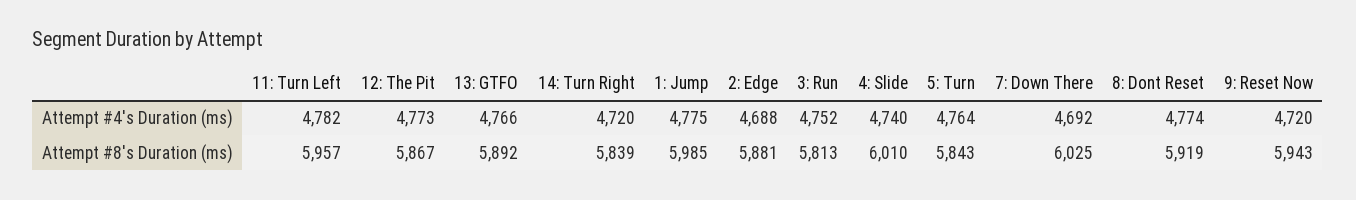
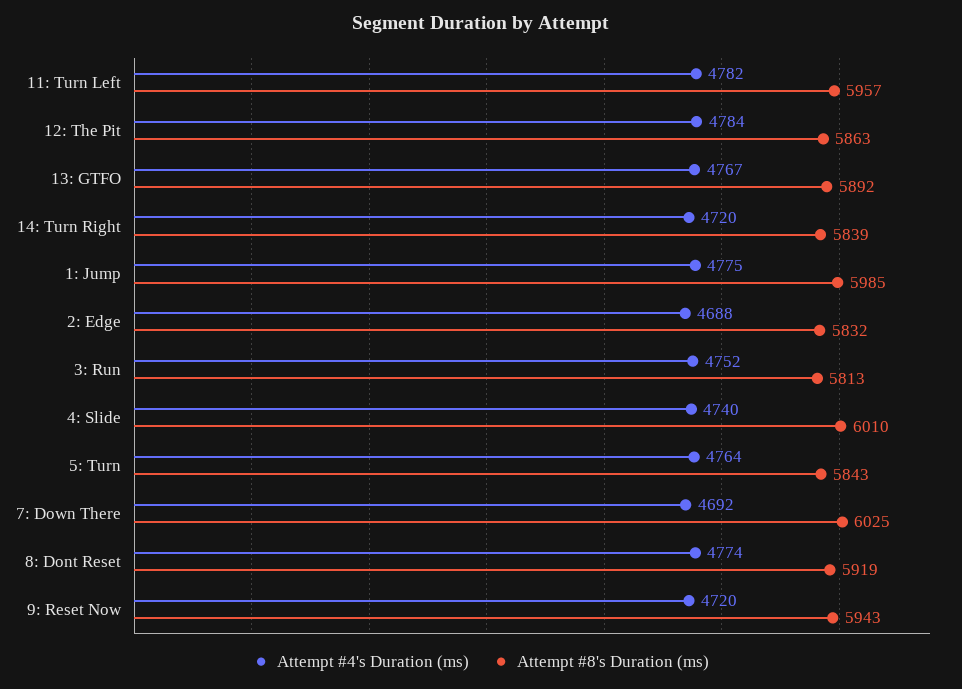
  {
    "Attempt #4's Duration (ms)": {
      "11: Turn Left": 4782,
-     "12: The Pit": 4773,
+     "12: The Pit": 4784,
-     "13: GTFO": 4766,
+     "13: GTFO": 4767,
      "14: Turn Right": 4720,
      "1: Jump": 4775,
      "2: Edge": 4688,
      "3: Run": 4752,
      "4: Slide": 4740,
      "5: Turn": 4764,
      "7: Down There": 4692,
      "8: Dont Reset": 4774,
      "9: Reset Now": 4720
    },
    "Attempt #8's Duration (ms)": {
      "11: Turn Left": 5957,
-     "12: The Pit": 5867,
+     "12: The Pit": 5863,
      "13: GTFO": 5892,
      "14: Turn Right": 5839,
      "1: Jump": 5985,
-     "2: Edge": 5881,
+     "2: Edge": 5832,
      "3: Run": 5813,
      "4: Slide": 6010,
      "5: Turn": 5843,
      "7: Down There": 6025,
      "8: Dont Reset": 5919,
      "9: Reset Now": 5943
    }
  }

